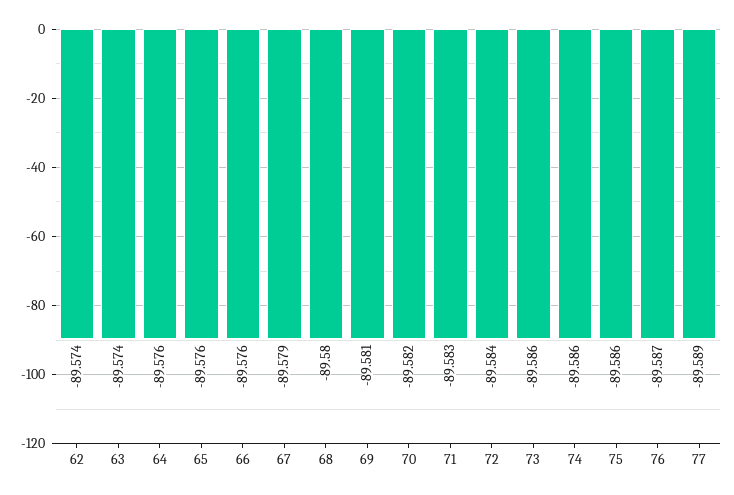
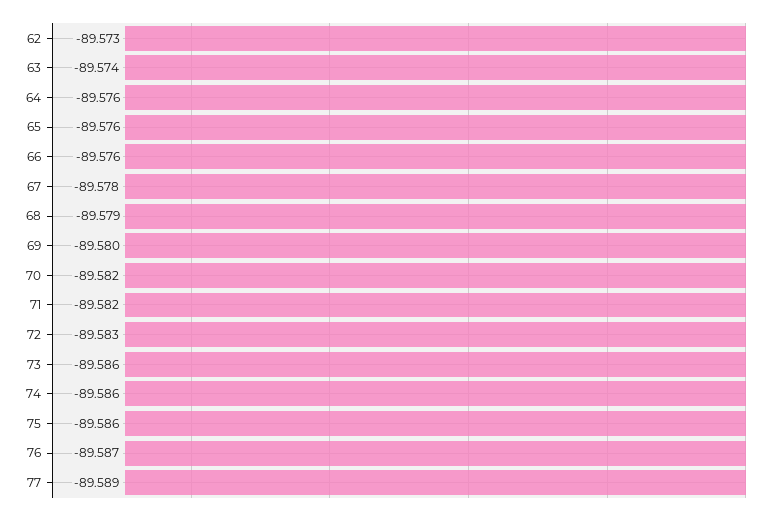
  {
-   "62": -89.574,
+   "62": -89.573,
    "63": -89.574,
    "64": -89.576,
    "65": -89.576,
    "66": -89.576,
-   "67": -89.579,
+   "67": -89.578,
-   "68": -89.58,
+   "68": -89.579,
-   "69": -89.581,
+   "69": -89.58,
    "70": -89.582,
-   "71": -89.583,
+   "71": -89.582,
-   "72": -89.584,
+   "72": -89.583,
    "73": -89.586,
    "74": -89.586,
    "75": -89.586,
    "76": -89.587,
    "77": -89.589
  }

